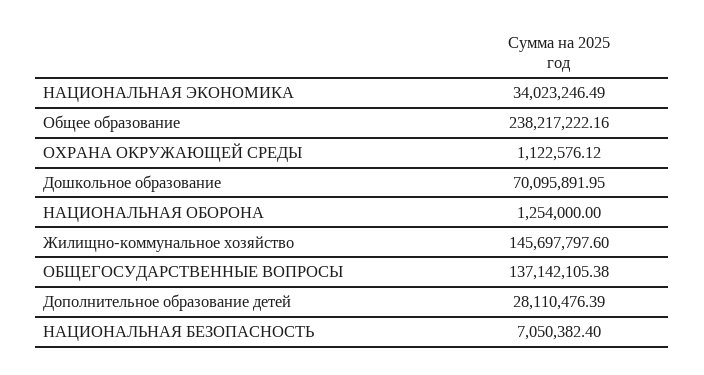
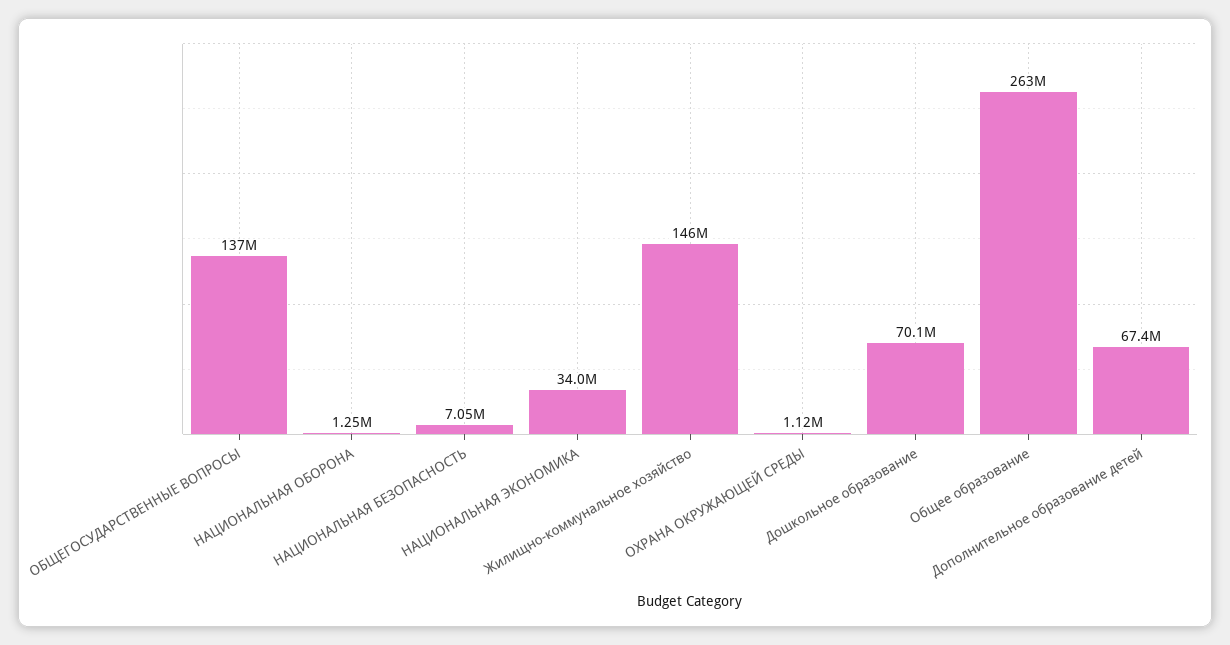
  {
    "НАЦИОНАЛЬНАЯ ЭКОНОМИКА": 34023246.49,
-   "Общее образование": 238217222.16,
+   "Общее образование": 263000000,
    "ОХРАНА ОКРУЖАЮЩЕЙ СРЕДЫ": 1122576.12,
    "Дошкольное образование": 70095891.95,
    "НАЦИОНАЛЬНАЯ ОБОРОНА": 1254000,
    "Жилищно-коммунальное хозяйство": 145697797.6,
    "ОБЩЕГОСУДАРСТВЕННЫЕ ВОПРОСЫ": 137142105.38,
-   "Дополнительное образование детей": 28110476.39,
+   "Дополнительное образование детей": 67400000,
    "НАЦИОНАЛЬНАЯ БЕЗОПАСНОСТЬ": 7050382.4
  }

